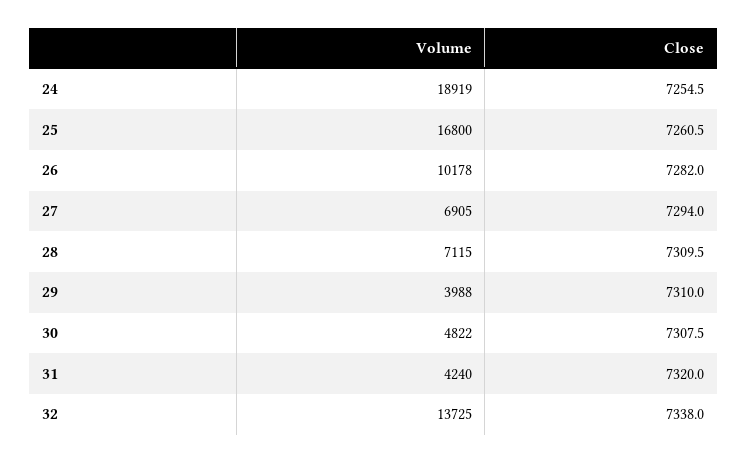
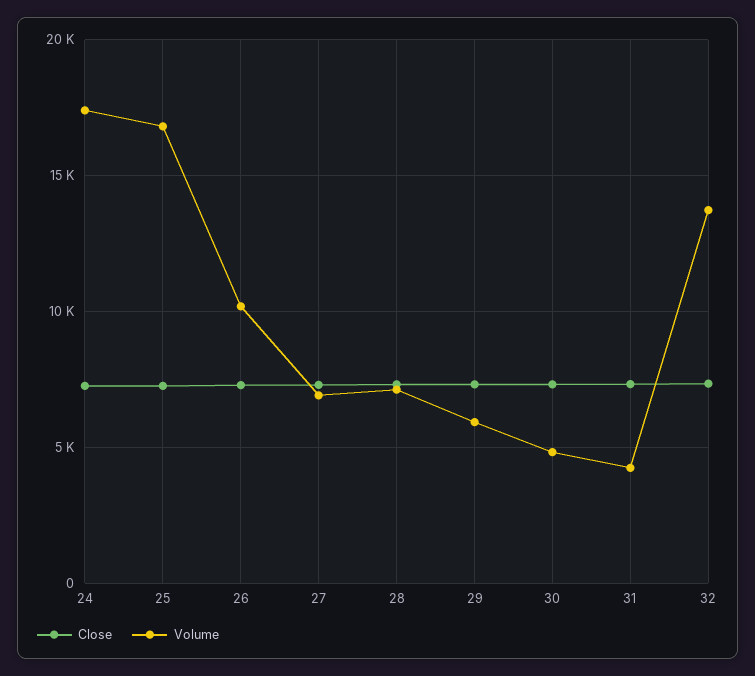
  {
    "Volume": {
-     "24": 18919,
+     "24": 17500,
      "25": 16800,
      "26": 10178,
      "27": 6905,
      "28": 7115,
-     "29": 3988,
+     "29": 6000,
      "30": 4822,
      "31": 4240,
      "32": 13725
    },
    "Close": {
      "24": 7254.5,
      "25": 7260.5,
      "26": 7282,
      "27": 7294,
      "28": 7309.5,
      "29": 7310,
      "30": 7307.5,
      "31": 7320,
      "32": 7338
    }
  }

